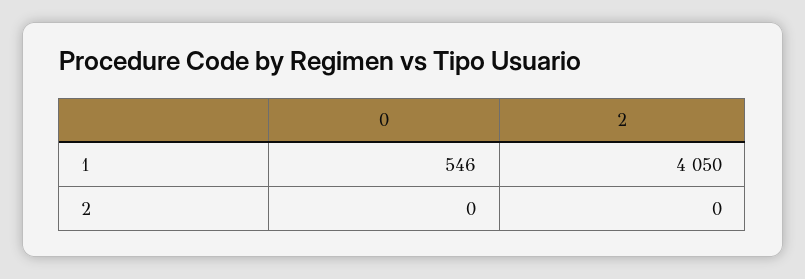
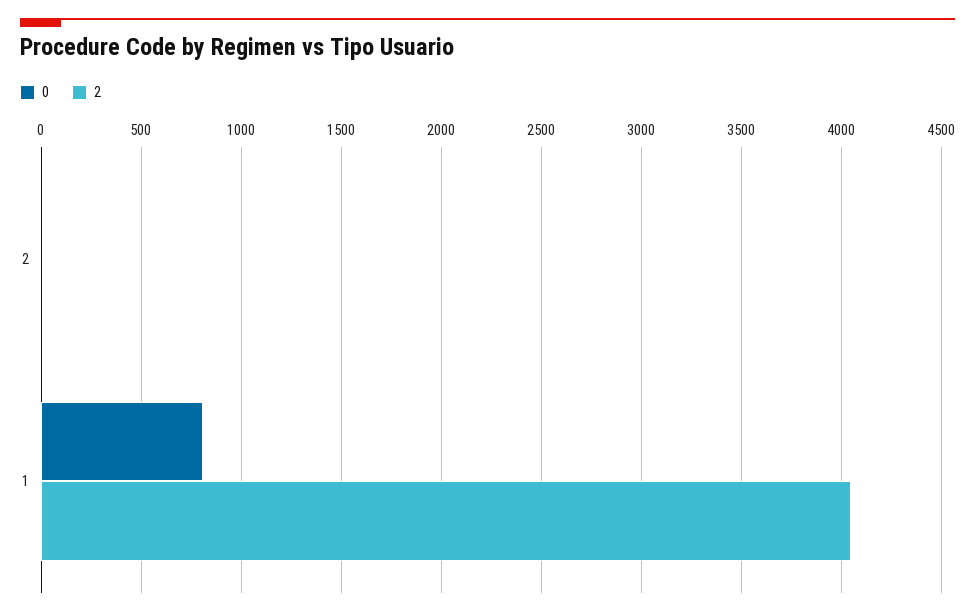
  {
    "0": {
-     "1": 546,
+     "1": 800,
      "2": 0
    },
    "2": {
      "1": 4050,
      "2": 0
    }
  }

